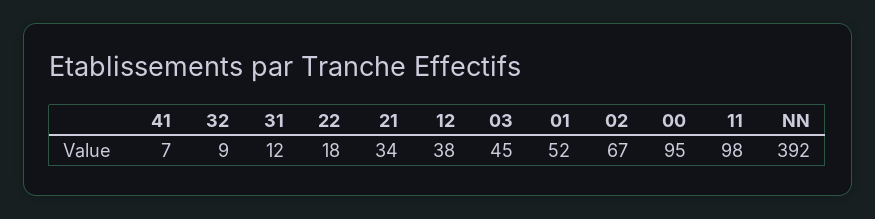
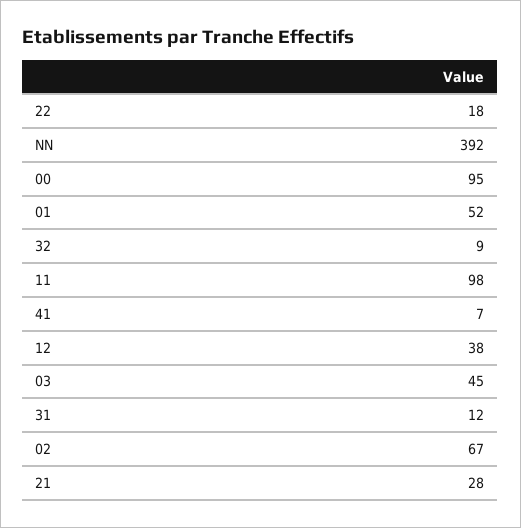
  {
    "41": 7,
    "32": 9,
    "31": 12,
    "22": 18,
-   "21": 34,
+   "21": 28,
    "12": 38,
    "03": 45,
    "01": 52,
    "02": 67,
    "00": 95,
    "11": 98,
    "NN": 392
  }

